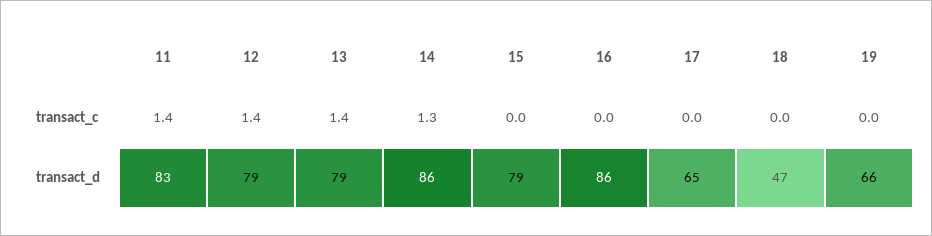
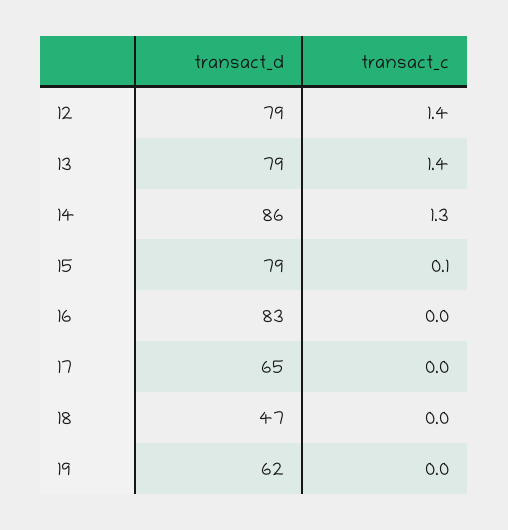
  {
-   "11": {
-     "transact_c": 1.4,
-     "transact_d": 83
-   },
    "12": {
      "transact_c": 1.4,
      "transact_d": 79
    },
    "13": {
      "transact_c": 1.4,
      "transact_d": 79
    },
    "14": {
      "transact_c": 1.3,
      "transact_d": 86
    },
    "15": {
-     "transact_c": 0,
+     "transact_c": 0.1,
      "transact_d": 79
    },
    "16": {
      "transact_c": 0,
-     "transact_d": 86
+     "transact_d": 83
    },
    "17": {
      "transact_c": 0,
      "transact_d": 65
    },
    "18": {
      "transact_c": 0,
      "transact_d": 47
    },
    "19": {
      "transact_c": 0,
-     "transact_d": 66
+     "transact_d": 62
    }
  }

